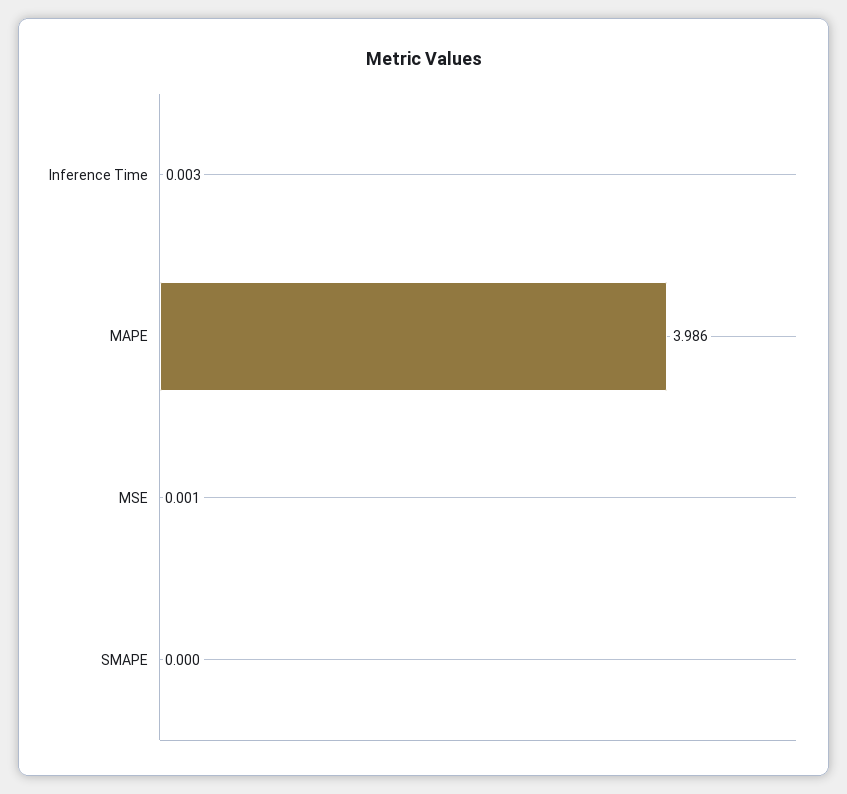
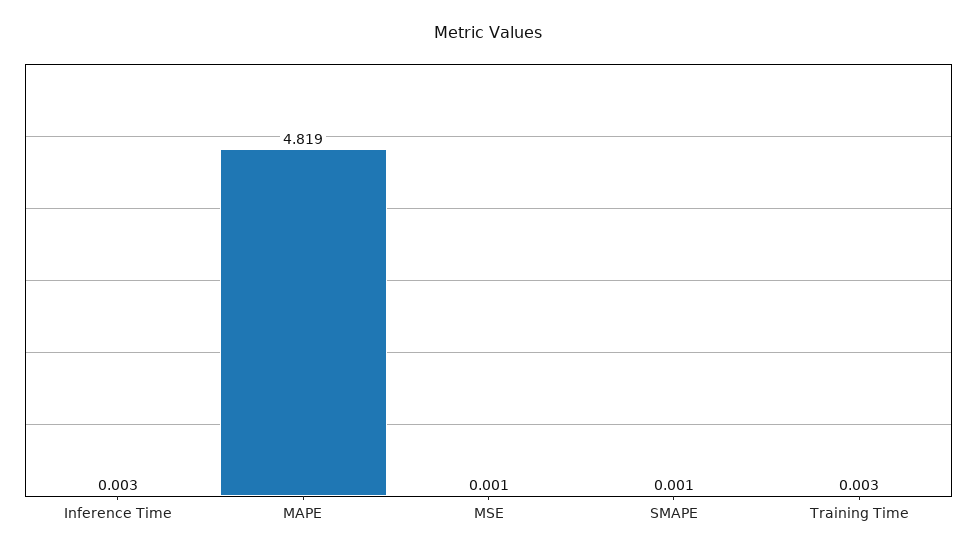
  {
    "Inference Time": 0.003,
-   "MAPE": 3.986,
+   "MAPE": 4.819,
    "MSE": 0.001,
-   "SMAPE": 0
+   "SMAPE": 0.001,
+   "Training Time": 0.003
  }

